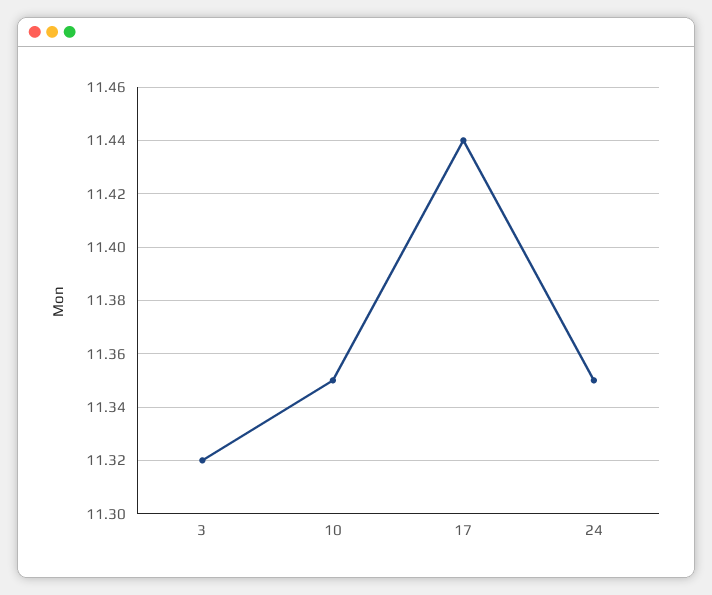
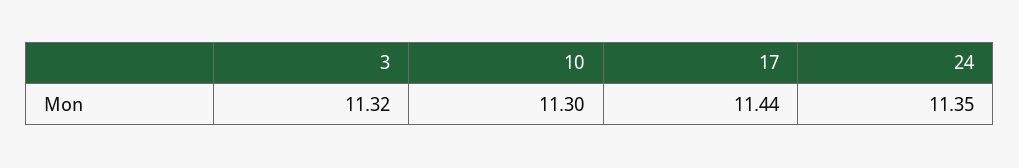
  {
    "3": 11.32,
-   "10": 11.35,
+   "10": 11.3,
    "17": 11.44,
    "24": 11.35
  }

